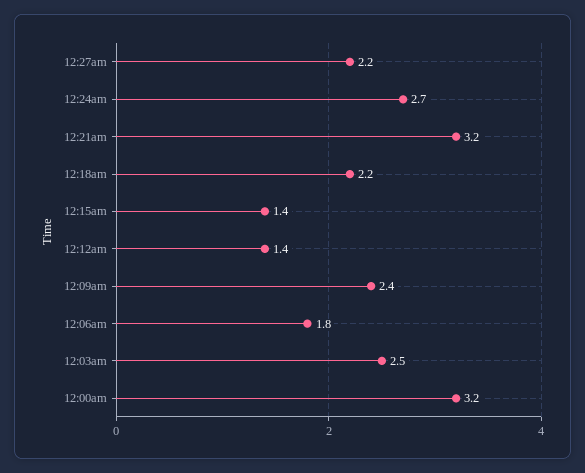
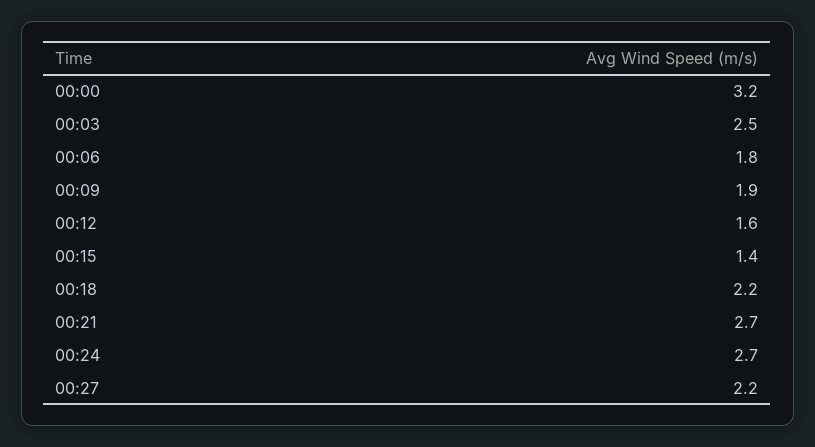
  {
    "12:27am": 2.2,
    "12:24am": 2.7,
-   "12:21am": 3.2,
+   "12:21am": 2.7,
    "12:18am": 2.2,
    "12:15am": 1.4,
-   "12:12am": 1.4,
+   "12:12am": 1.6,
-   "12:09am": 2.4,
+   "12:09am": 1.9,
    "12:06am": 1.8,
    "12:03am": 2.5,
    "12:00am": 3.2
  }

